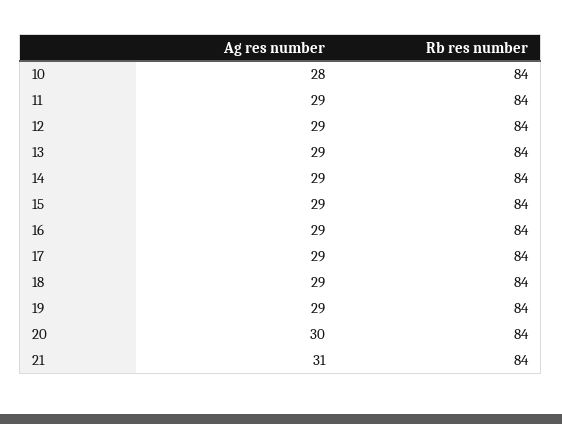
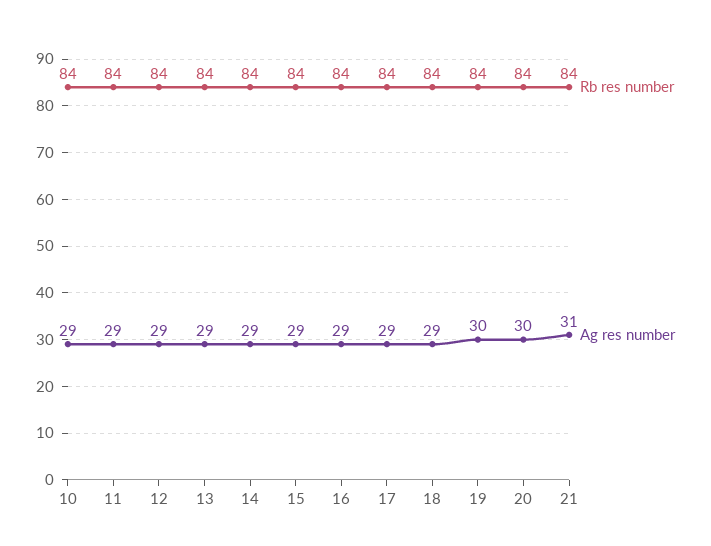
  {
    "Ag res number": {
-     "10": 28,
+     "10": 29,
      "11": 29,
      "12": 29,
      "13": 29,
      "14": 29,
      "15": 29,
      "16": 29,
      "17": 29,
      "18": 29,
-     "19": 29,
+     "19": 30,
      "20": 30,
      "21": 31
    },
    "Rb res number": {
      "10": 84,
      "11": 84,
      "12": 84,
      "13": 84,
      "14": 84,
      "15": 84,
      "16": 84,
      "17": 84,
      "18": 84,
      "19": 84,
      "20": 84,
      "21": 84
    }
  }

